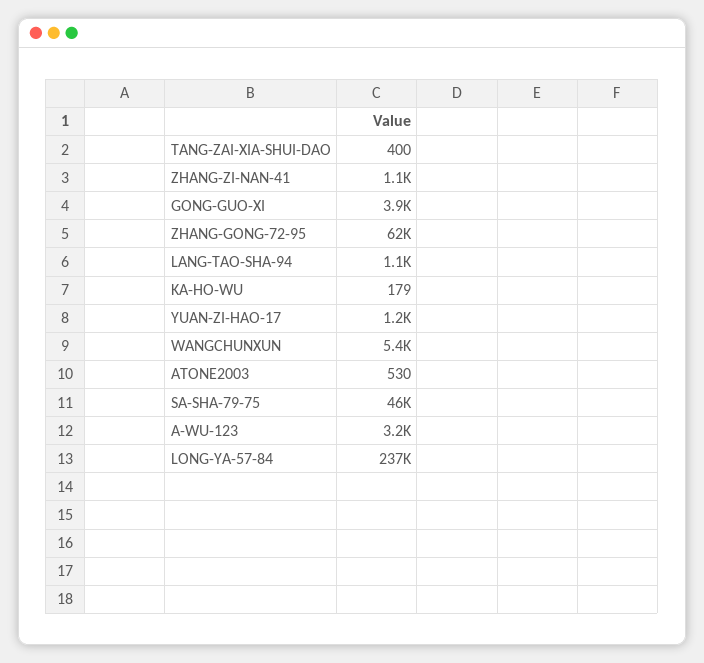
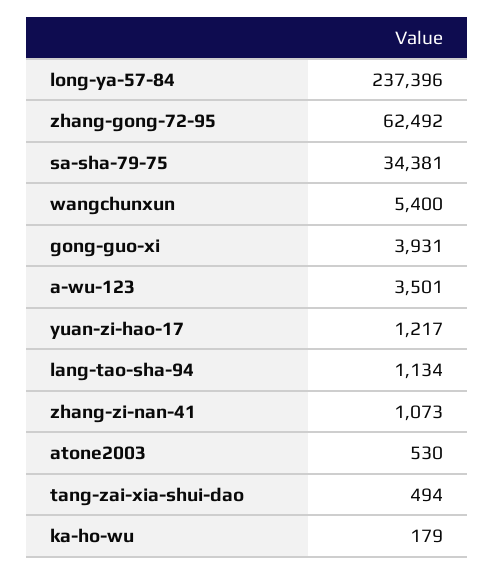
  {
-   "TANG-ZAI-XIA-SHUI-DAO": 400,
+   "TANG-ZAI-XIA-SHUI-DAO": 494,
    "ZHANG-ZI-NAN-41": 1073,
    "GONG-GUO-XI": 3931,
    "ZHANG-GONG-72-95": 62492,
    "LANG-TAO-SHA-94": 1134,
    "KA-HO-WU": 179,
    "YUAN-ZI-HAO-17": 1217,
    "WANGCHUNXUN": 5400,
    "ATONE2003": 530,
-   "SA-SHA-79-75": 46000,
+   "SA-SHA-79-75": 34381,
-   "A-WU-123": 3200,
+   "A-WU-123": 3501,
    "LONG-YA-57-84": 237396
  }

